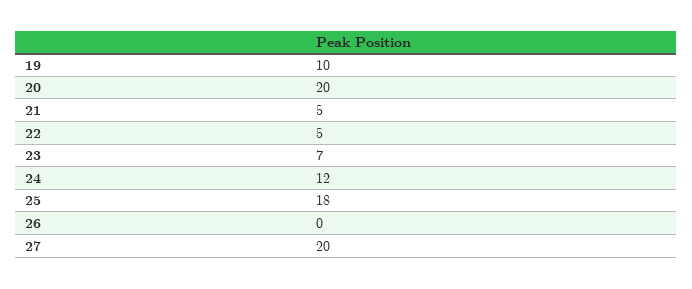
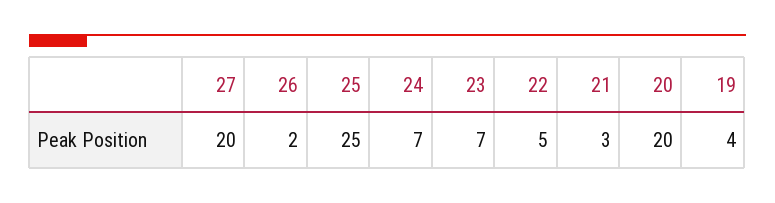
  {
-   "19": 10,
+   "19": 4,
    "20": 20,
-   "21": 5,
+   "21": 3,
    "22": 5,
    "23": 7,
-   "24": 12,
+   "24": 7,
-   "25": 18,
+   "25": 25,
-   "26": 0,
+   "26": 2,
    "27": 20
  }

